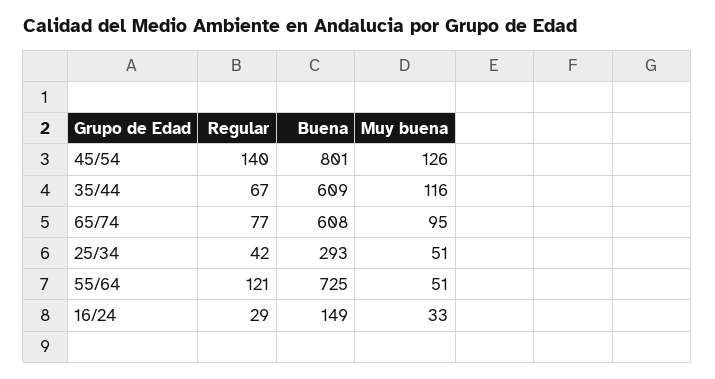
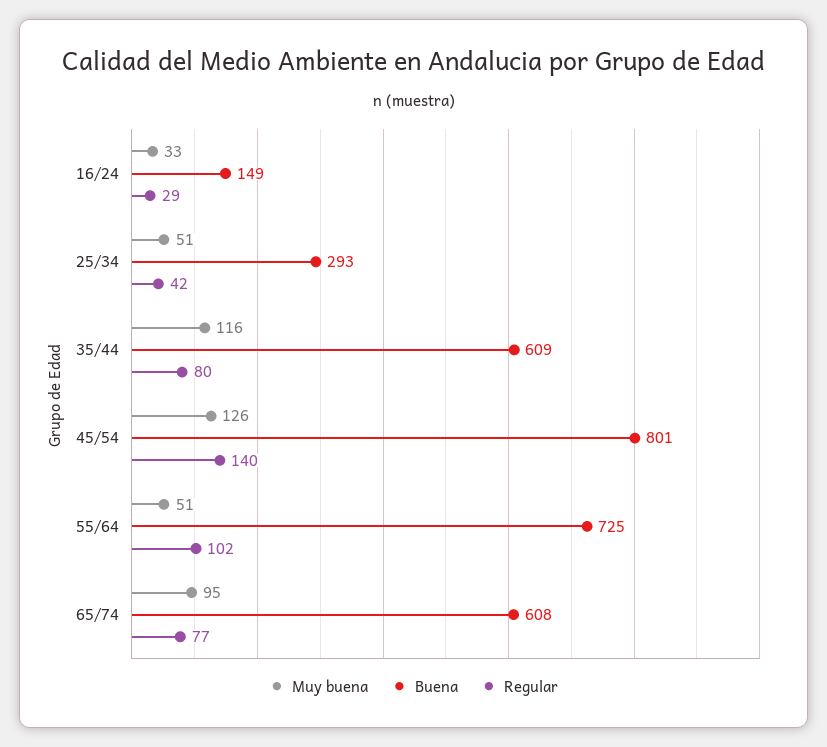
  {
    "Regular": {
      "45/54": 140,
-     "35/44": 67,
+     "35/44": 80,
      "65/74": 77,
      "25/34": 42,
-     "55/64": 121,
+     "55/64": 102,
      "16/24": 29
    },
    "Buena": {
      "45/54": 801,
      "35/44": 609,
      "65/74": 608,
      "25/34": 293,
      "55/64": 725,
      "16/24": 149
    },
    "Muy buena": {
      "45/54": 126,
      "35/44": 116,
      "65/74": 95,
      "25/34": 51,
      "55/64": 51,
      "16/24": 33
    }
  }

